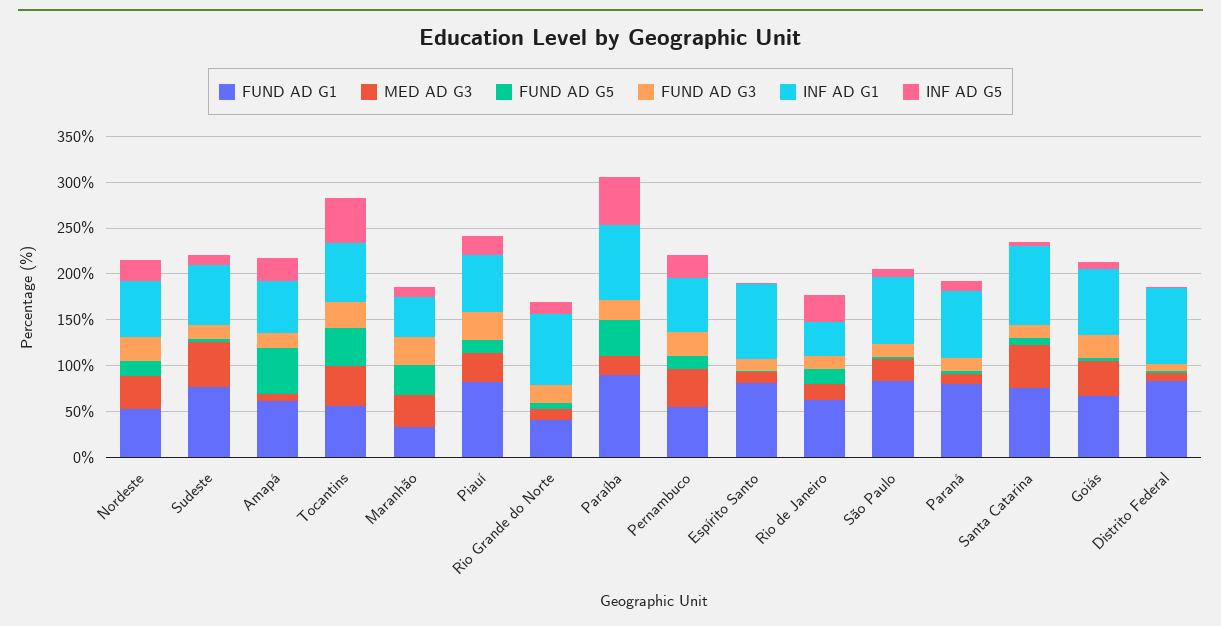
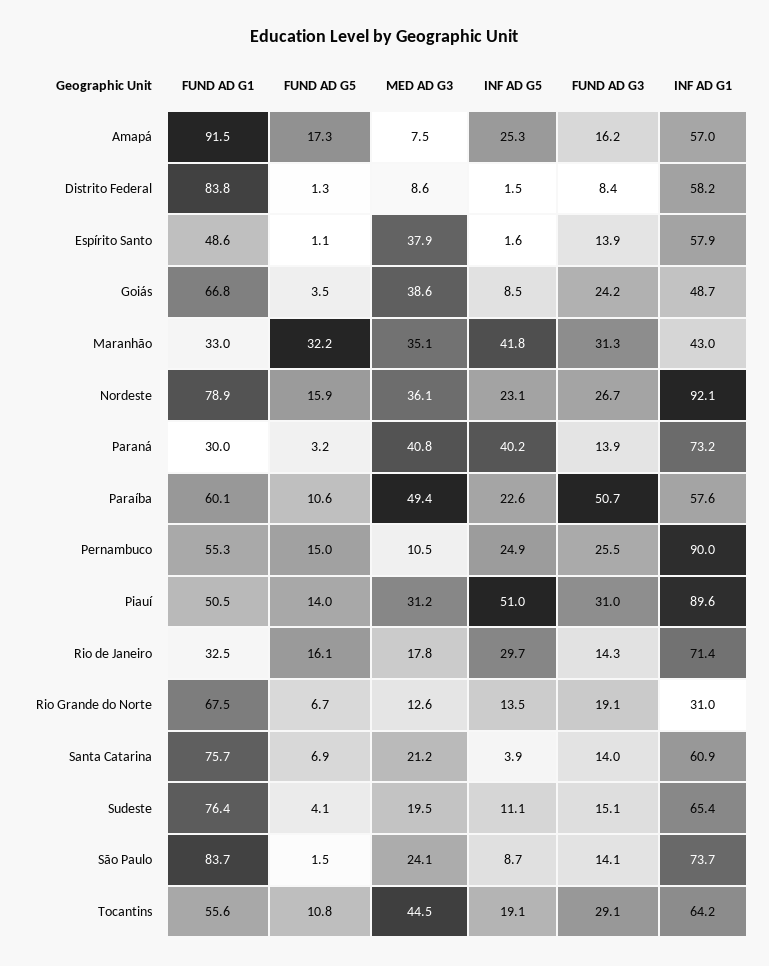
  {
    "FUND AD G1": {
-     "Nordeste": 50,
+     "Nordeste": 78.9,
      "Sudeste": 76.4,
-     "Amapá": 60,
+     "Amapá": 91.5,
      "Tocantins": 55.6,
      "Maranhão": 33,
-     "Piauí": 80,
+     "Piauí": 50.5,
-     "Rio Grande do Norte": 40,
+     "Rio Grande do Norte": 67.5,
-     "Paraíba": 90,
+     "Paraíba": 60.1,
      "Pernambuco": 55.3,
-     "Espírito Santo": 80,
+     "Espírito Santo": 48.6,
-     "Rio de Janeiro": 60,
+     "Rio de Janeiro": 32.5,
      "São Paulo": 83.7,
-     "Paraná": 80,
+     "Paraná": 30,
      "Santa Catarina": 75.7,
      "Goiás": 66.8,
      "Distrito Federal": 83.8
    },
    "MED AD G3": {
      "Nordeste": 36.1,
-     "Sudeste": 50,
+     "Sudeste": 19.5,
      "Amapá": 7.5,
      "Tocantins": 44.5,
      "Maranhão": 35.1,
      "Piauí": 31.2,
      "Rio Grande do Norte": 12.6,
-     "Paraíba": 20,
+     "Paraíba": 49.4,
-     "Pernambuco": 40,
+     "Pernambuco": 10.5,
-     "Espírito Santo": 10,
+     "Espírito Santo": 37.9,
      "Rio de Janeiro": 17.8,
      "São Paulo": 24.1,
-     "Paraná": 10,
+     "Paraná": 40.8,
-     "Santa Catarina": 50,
+     "Santa Catarina": 21.2,
      "Goiás": 38.6,
      "Distrito Federal": 8.6
    },
    "FUND AD G5": {
      "Nordeste": 15.9,
      "Sudeste": 4.1,
-     "Amapá": 50,
+     "Amapá": 17.3,
-     "Tocantins": 40,
+     "Tocantins": 10.8,
      "Maranhão": 32.2,
      "Piauí": 14,
      "Rio Grande do Norte": 6.7,
-     "Paraíba": 40,
+     "Paraíba": 10.6,
      "Pernambuco": 15,
      "Espírito Santo": 1.1,
      "Rio de Janeiro": 16.1,
      "São Paulo": 1.5,
      "Paraná": 3.2,
      "Santa Catarina": 6.9,
      "Goiás": 3.5,
      "Distrito Federal": 1.3
    },
    "FUND AD G3": {
      "Nordeste": 26.7,
      "Sudeste": 15.1,
      "Amapá": 16.2,
      "Tocantins": 29.1,
      "Maranhão": 31.3,
      "Piauí": 31,
      "Rio Grande do Norte": 19.1,
-     "Paraíba": 20,
+     "Paraíba": 50.7,
      "Pernambuco": 25.5,
      "Espírito Santo": 13.9,
      "Rio de Janeiro": 14.3,
      "São Paulo": 14.1,
      "Paraná": 13.9,
      "Santa Catarina": 14,
      "Goiás": 24.2,
      "Distrito Federal": 8.4
    },
    "INF AD G1": {
-     "Nordeste": 60,
+     "Nordeste": 92.1,
      "Sudeste": 65.4,
      "Amapá": 57,
      "Tocantins": 64.2,
      "Maranhão": 43,
-     "Piauí": 60,
+     "Piauí": 89.6,
-     "Rio Grande do Norte": 80,
+     "Rio Grande do Norte": 31,
-     "Paraíba": 80,
+     "Paraíba": 57.6,
-     "Pernambuco": 60,
+     "Pernambuco": 90,
-     "Espírito Santo": 80,
+     "Espírito Santo": 57.9,
-     "Rio de Janeiro": 40,
+     "Rio de Janeiro": 71.4,
      "São Paulo": 73.7,
      "Paraná": 73.2,
-     "Santa Catarina": 90,
+     "Santa Catarina": 60.9,
-     "Goiás": 70,
+     "Goiás": 48.7,
-     "Distrito Federal": 80
+     "Distrito Federal": 58.2
    },
    "INF AD G5": {
      "Nordeste": 23.1,
      "Sudeste": 11.1,
      "Amapá": 25.3,
-     "Tocantins": 50,
+     "Tocantins": 19.1,
-     "Maranhão": 10,
+     "Maranhão": 41.8,
-     "Piauí": 20,
+     "Piauí": 51,
      "Rio Grande do Norte": 13.5,
-     "Paraíba": 50,
+     "Paraíba": 22.6,
      "Pernambuco": 24.9,
      "Espírito Santo": 1.6,
      "Rio de Janeiro": 29.7,
      "São Paulo": 8.7,
-     "Paraná": 10,
+     "Paraná": 40.2,
      "Santa Catarina": 3.9,
      "Goiás": 8.5,
      "Distrito Federal": 1.5
    }
  }

